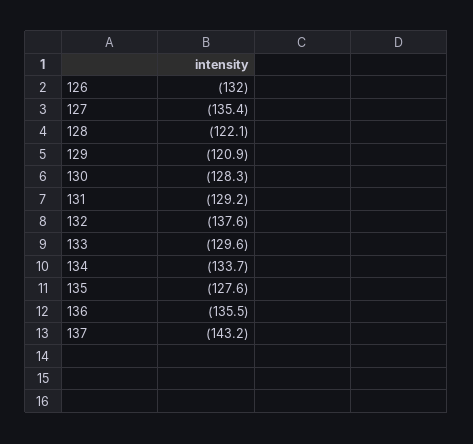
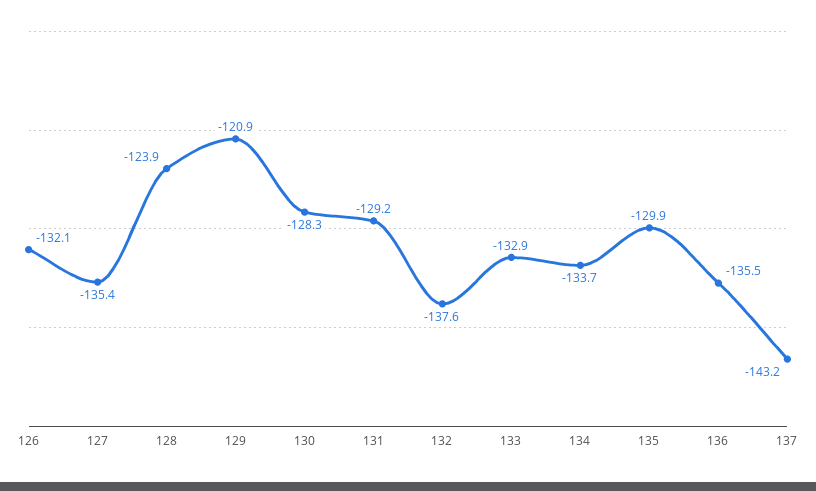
  {
-   "126": -132,
+   "126": -132.1,
    "127": -135.4,
-   "128": -122.1,
+   "128": -123.9,
    "129": -120.9,
    "130": -128.3,
    "131": -129.2,
    "132": -137.6,
-   "133": -129.6,
+   "133": -132.9,
    "134": -133.7,
-   "135": -127.6,
+   "135": -129.9,
    "136": -135.5,
    "137": -143.2
  }

